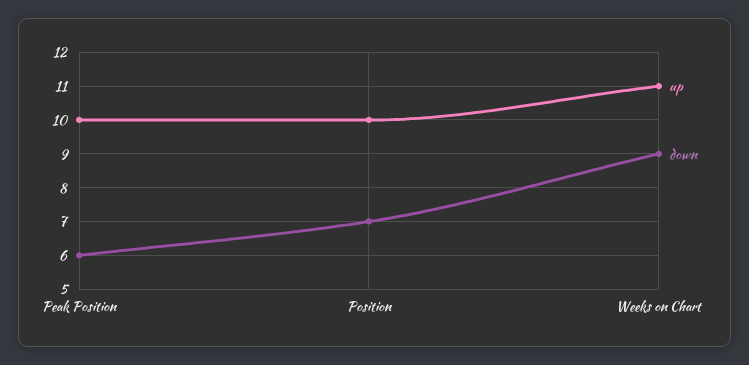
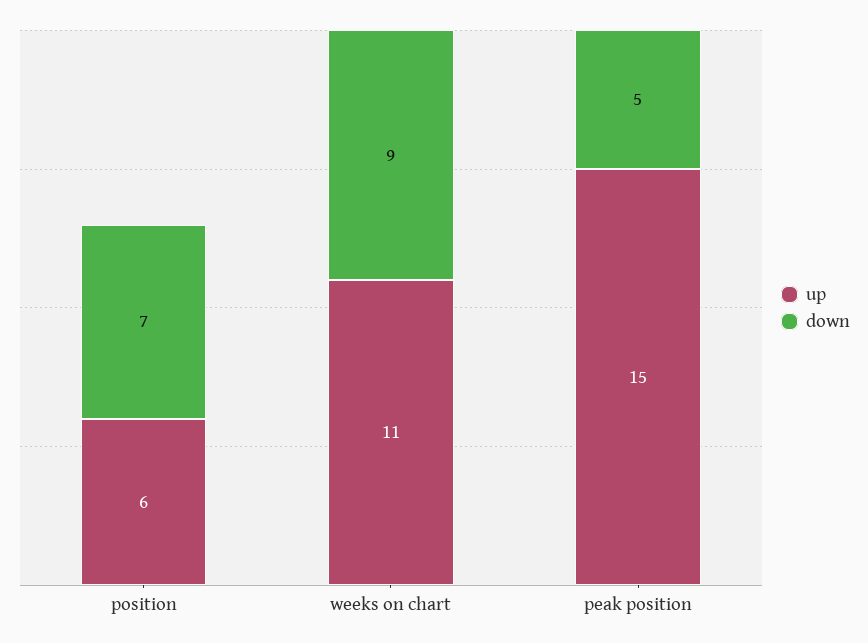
  {
    "up": {
-     "Peak Position": 10,
+     "Peak Position": 15,
-     "Position": 10,
+     "Position": 6,
      "Weeks on Chart": 11
    },
    "down": {
-     "Peak Position": 6,
+     "Peak Position": 5,
      "Position": 7,
      "Weeks on Chart": 9
    }
  }

